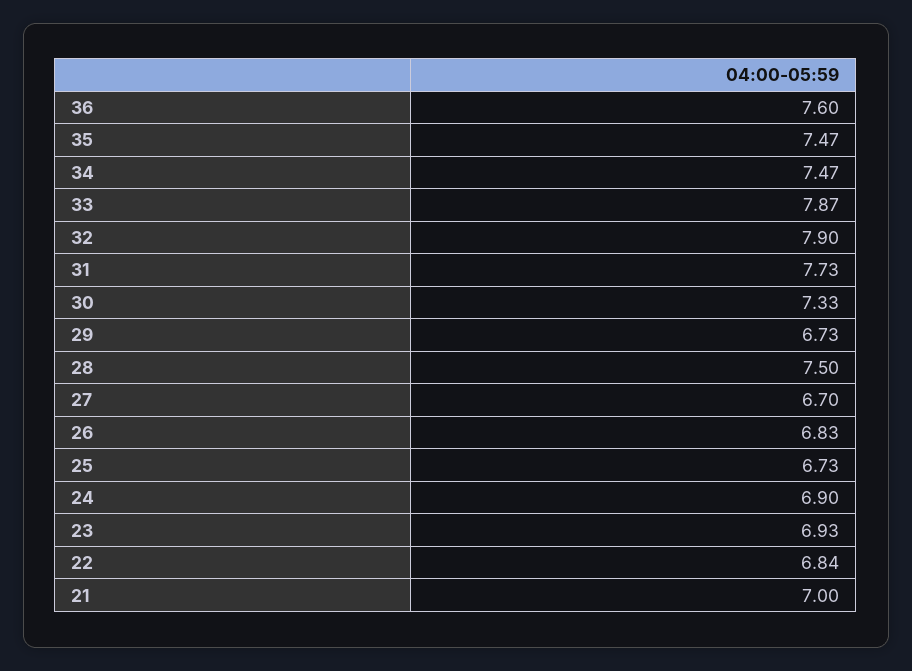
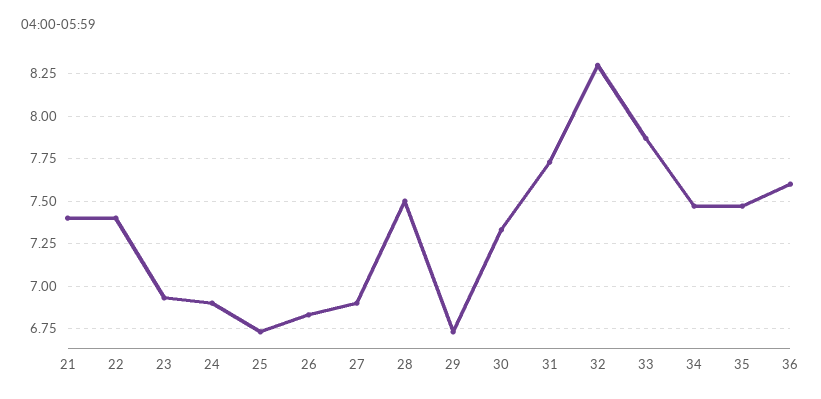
  {
    "36": 7.6,
    "35": 7.47,
    "34": 7.47,
    "33": 7.87,
-   "32": 7.9,
+   "32": 8.3,
    "31": 7.73,
    "30": 7.33,
    "29": 6.73,
    "28": 7.5,
-   "27": 6.7,
+   "27": 6.9,
    "26": 6.83,
    "25": 6.73,
    "24": 6.9,
    "23": 6.93,
-   "22": 6.84,
+   "22": 7.4,
-   "21": 7
+   "21": 7.4
  }

